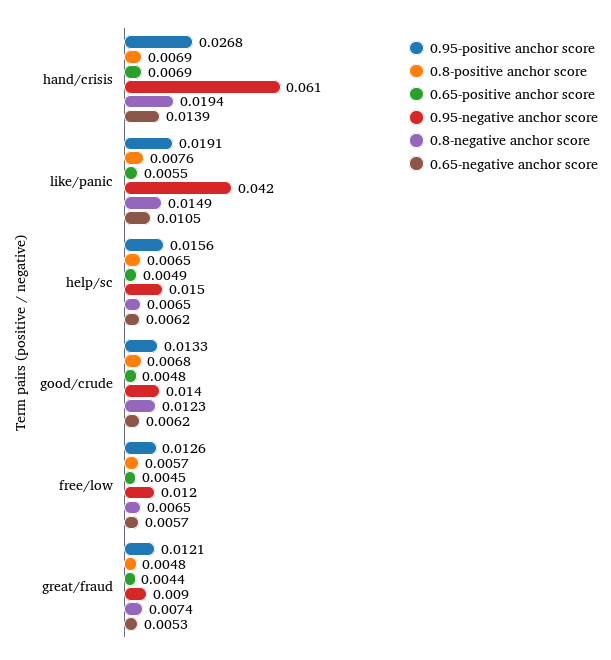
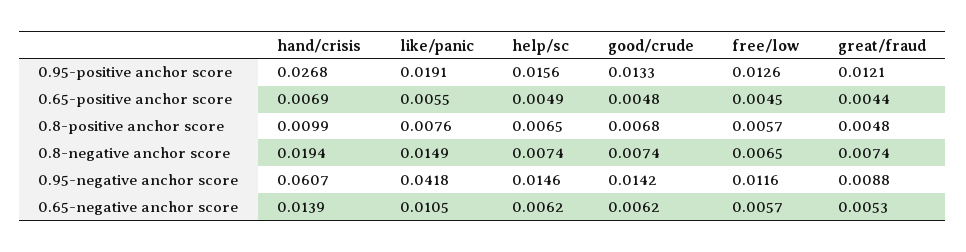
  {
    "0.95-positive anchor score": {
      "hand/crisis": 0.0268,
      "like/panic": 0.0191,
      "help/sc": 0.0156,
      "good/crude": 0.0133,
      "free/low": 0.0126,
      "great/fraud": 0.0121
    },
    "0.8-positive anchor score": {
-     "hand/crisis": 0.0069,
+     "hand/crisis": 0.0099,
      "like/panic": 0.0076,
      "help/sc": 0.0065,
      "good/crude": 0.0068,
      "free/low": 0.0057,
      "great/fraud": 0.0048
    },
    "0.65-positive anchor score": {
      "hand/crisis": 0.0069,
      "like/panic": 0.0055,
      "help/sc": 0.0049,
      "good/crude": 0.0048,
      "free/low": 0.0045,
      "great/fraud": 0.0044
    },
    "0.95-negative anchor score": {
      "hand/crisis": 0.0607,
      "like/panic": 0.0418,
      "help/sc": 0.0146,
      "good/crude": 0.0142,
      "free/low": 0.0116,
      "great/fraud": 0.0088
    },
    "0.8-negative anchor score": {
      "hand/crisis": 0.0194,
      "like/panic": 0.0149,
-     "help/sc": 0.0065,
+     "help/sc": 0.0074,
-     "good/crude": 0.0123,
+     "good/crude": 0.0074,
      "free/low": 0.0065,
      "great/fraud": 0.0074
    },
    "0.65-negative anchor score": {
      "hand/crisis": 0.0139,
      "like/panic": 0.0105,
      "help/sc": 0.0062,
      "good/crude": 0.0062,
      "free/low": 0.0057,
      "great/fraud": 0.0053
    }
  }

